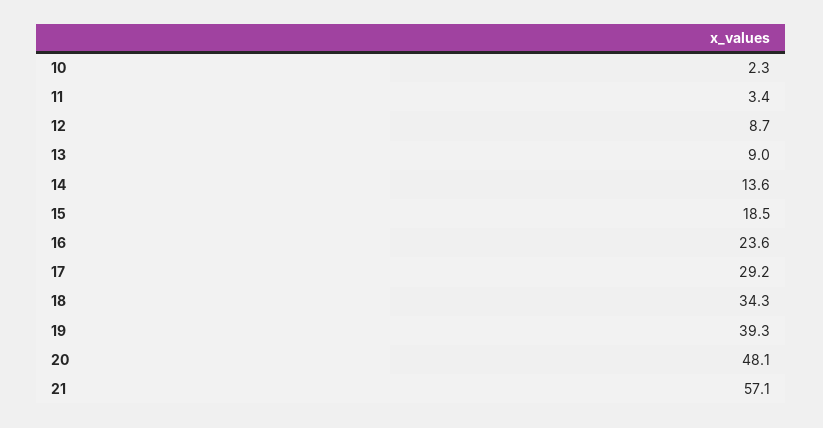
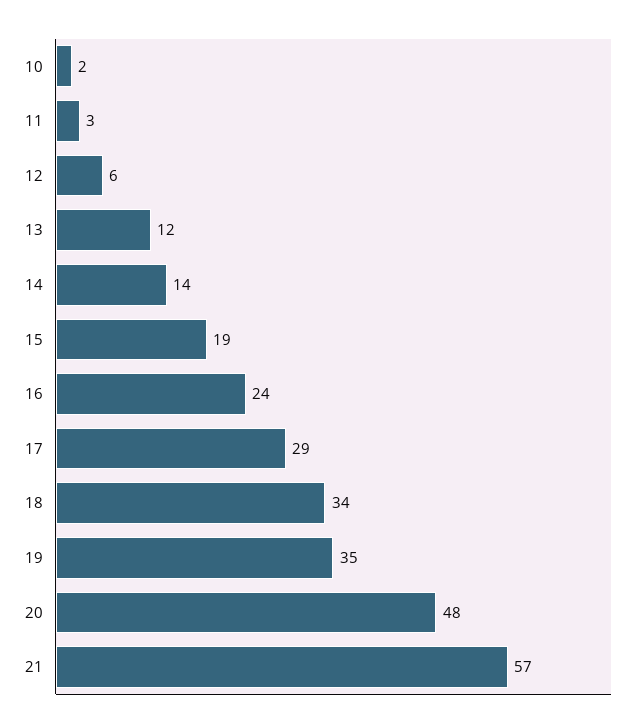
  {
    "10": 2.3,
    "11": 3.4,
-   "12": 8.7,
+   "12": 6,
-   "13": 9,
+   "13": 12,
    "14": 13.6,
    "15": 18.5,
    "16": 23.6,
    "17": 29.2,
    "18": 34.3,
-   "19": 39.3,
+   "19": 35,
    "20": 48.1,
    "21": 57.1
  }

